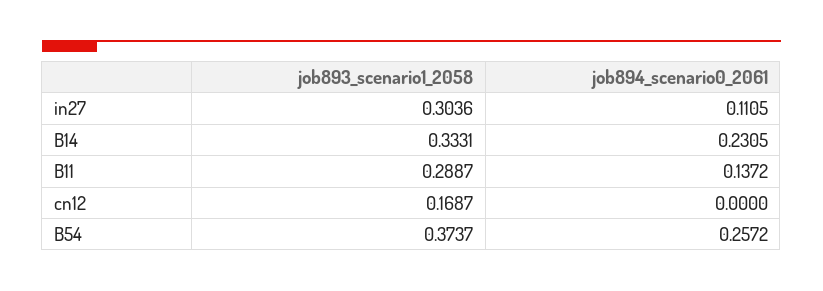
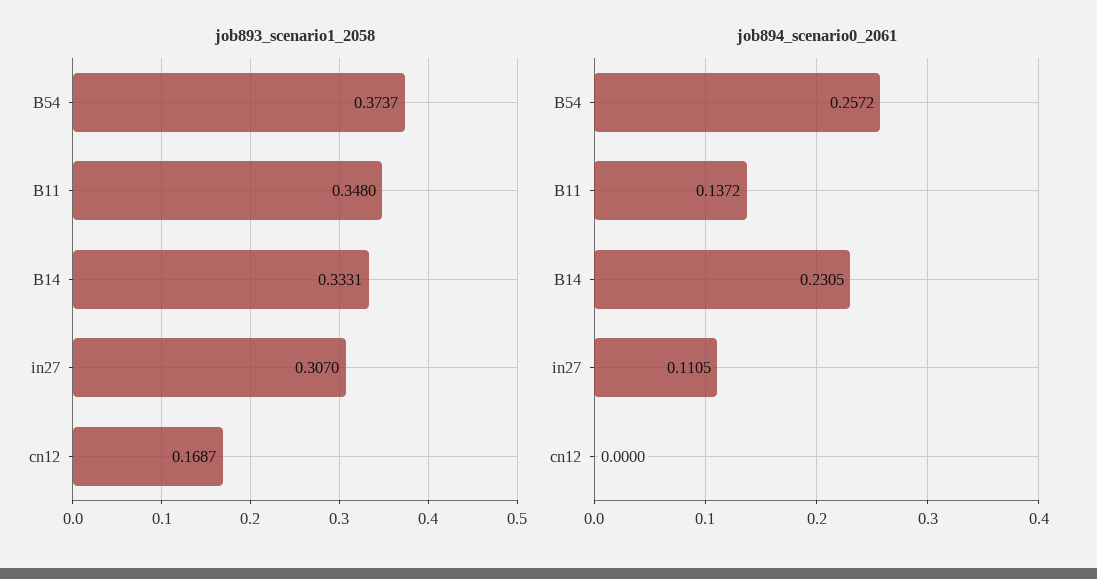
  {
    "job893_scenario1_2058": {
-     "in27": 0.3036,
+     "in27": 0.307,
      "B14": 0.3331,
-     "B11": 0.2887,
+     "B11": 0.348,
      "cn12": 0.1687,
      "B54": 0.3737
    },
    "job894_scenario0_2061": {
      "in27": 0.1105,
      "B14": 0.2305,
      "B11": 0.1372,
      "cn12": 0,
      "B54": 0.2572
    }
  }

